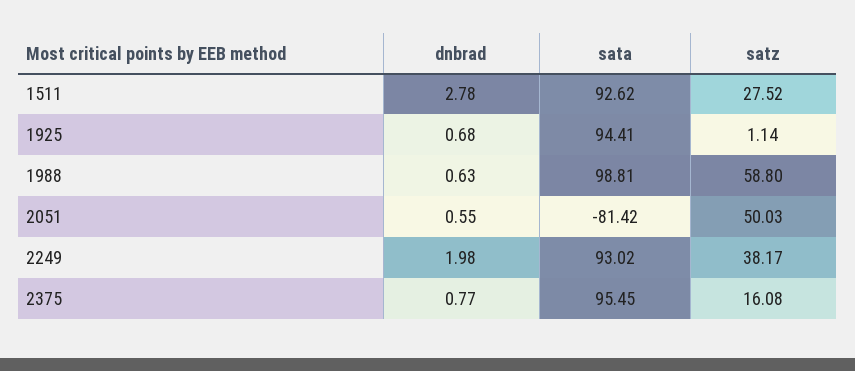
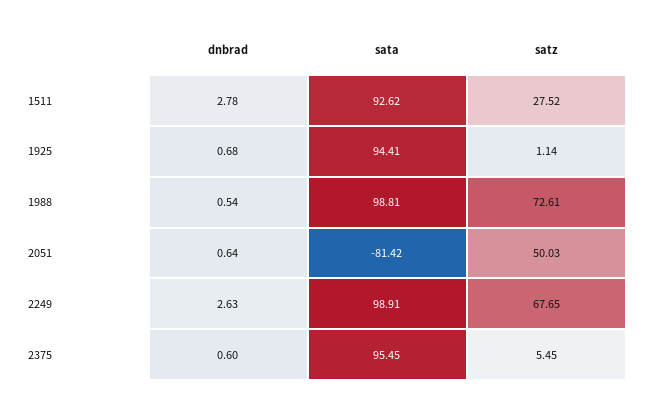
  {
    "dnbrad": {
      "1511": 2.78,
      "1925": 0.68,
-     "1988": 0.63,
+     "1988": 0.54,
-     "2051": 0.55,
+     "2051": 0.64,
-     "2249": 1.98,
+     "2249": 2.63,
-     "2375": 0.77
+     "2375": 0.6
    },
    "sata": {
      "1511": 92.62,
      "1925": 94.41,
      "1988": 98.81,
      "2051": -81.42,
-     "2249": 93.02,
+     "2249": 98.91,
      "2375": 95.45
    },
    "satz": {
      "1511": 27.52,
      "1925": 1.14,
-     "1988": 58.8,
+     "1988": 72.61,
      "2051": 50.03,
-     "2249": 38.17,
+     "2249": 67.65,
-     "2375": 16.08
+     "2375": 5.45
    }
  }

